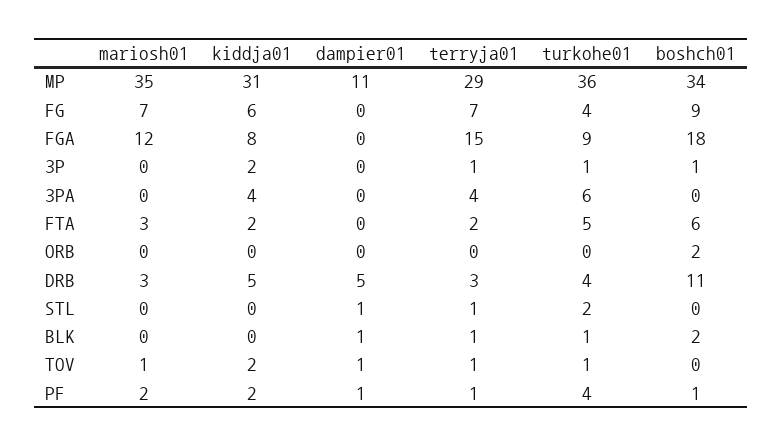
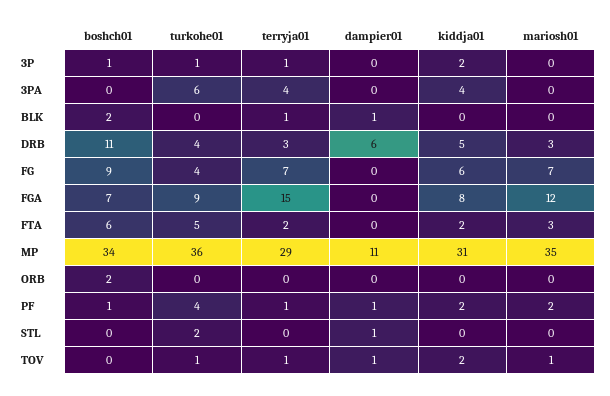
  {
    "mariosh01": {
      "MP": 35,
      "FG": 7,
      "FGA": 12,
      "3P": 0,
      "3PA": 0,
      "FTA": 3,
      "ORB": 0,
      "DRB": 3,
      "STL": 0,
      "BLK": 0,
      "TOV": 1,
      "PF": 2
    },
    "kiddja01": {
      "MP": 31,
      "FG": 6,
      "FGA": 8,
      "3P": 2,
      "3PA": 4,
      "FTA": 2,
      "ORB": 0,
      "DRB": 5,
      "STL": 0,
      "BLK": 0,
      "TOV": 2,
      "PF": 2
    },
    "dampier01": {
      "MP": 11,
      "FG": 0,
      "FGA": 0,
      "3P": 0,
      "3PA": 0,
      "FTA": 0,
      "ORB": 0,
-     "DRB": 5,
+     "DRB": 6,
      "STL": 1,
      "BLK": 1,
      "TOV": 1,
      "PF": 1
    },
    "terryja01": {
      "MP": 29,
      "FG": 7,
      "FGA": 15,
      "3P": 1,
      "3PA": 4,
      "FTA": 2,
      "ORB": 0,
      "DRB": 3,
-     "STL": 1,
+     "STL": 0,
      "BLK": 1,
      "TOV": 1,
      "PF": 1
    },
    "turkohe01": {
      "MP": 36,
      "FG": 4,
      "FGA": 9,
      "3P": 1,
      "3PA": 6,
      "FTA": 5,
      "ORB": 0,
      "DRB": 4,
      "STL": 2,
-     "BLK": 1,
+     "BLK": 0,
      "TOV": 1,
      "PF": 4
    },
    "boshch01": {
      "MP": 34,
      "FG": 9,
-     "FGA": 18,
+     "FGA": 7,
      "3P": 1,
      "3PA": 0,
      "FTA": 6,
      "ORB": 2,
      "DRB": 11,
      "STL": 0,
      "BLK": 2,
      "TOV": 0,
      "PF": 1
    }
  }

